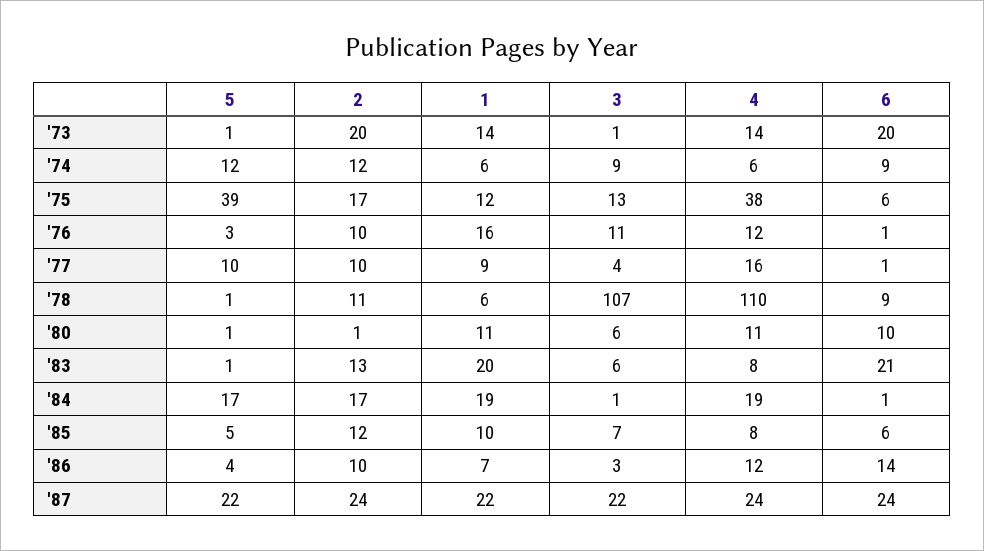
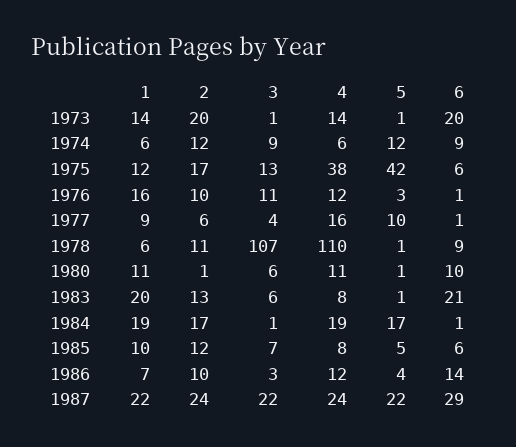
  {
    "5": {
      "'73": 1,
      "'74": 12,
-     "'75": 39,
+     "'75": 42,
      "'76": 3,
      "'77": 10,
      "'78": 1,
      "'80": 1,
      "'83": 1,
      "'84": 17,
      "'85": 5,
      "'86": 4,
      "'87": 22
    },
    "2": {
      "'73": 20,
      "'74": 12,
      "'75": 17,
      "'76": 10,
-     "'77": 10,
+     "'77": 6,
      "'78": 11,
      "'80": 1,
      "'83": 13,
      "'84": 17,
      "'85": 12,
      "'86": 10,
      "'87": 24
    },
    "1": {
      "'73": 14,
      "'74": 6,
      "'75": 12,
      "'76": 16,
      "'77": 9,
      "'78": 6,
      "'80": 11,
      "'83": 20,
      "'84": 19,
      "'85": 10,
      "'86": 7,
      "'87": 22
    },
    "3": {
      "'73": 1,
      "'74": 9,
      "'75": 13,
      "'76": 11,
      "'77": 4,
      "'78": 107,
      "'80": 6,
      "'83": 6,
      "'84": 1,
      "'85": 7,
      "'86": 3,
      "'87": 22
    },
    "4": {
      "'73": 14,
      "'74": 6,
      "'75": 38,
      "'76": 12,
      "'77": 16,
      "'78": 110,
      "'80": 11,
      "'83": 8,
      "'84": 19,
      "'85": 8,
      "'86": 12,
      "'87": 24
    },
    "6": {
      "'73": 20,
      "'74": 9,
      "'75": 6,
      "'76": 1,
      "'77": 1,
      "'78": 9,
      "'80": 10,
      "'83": 21,
      "'84": 1,
      "'85": 6,
      "'86": 14,
-     "'87": 24
+     "'87": 29
    }
  }

